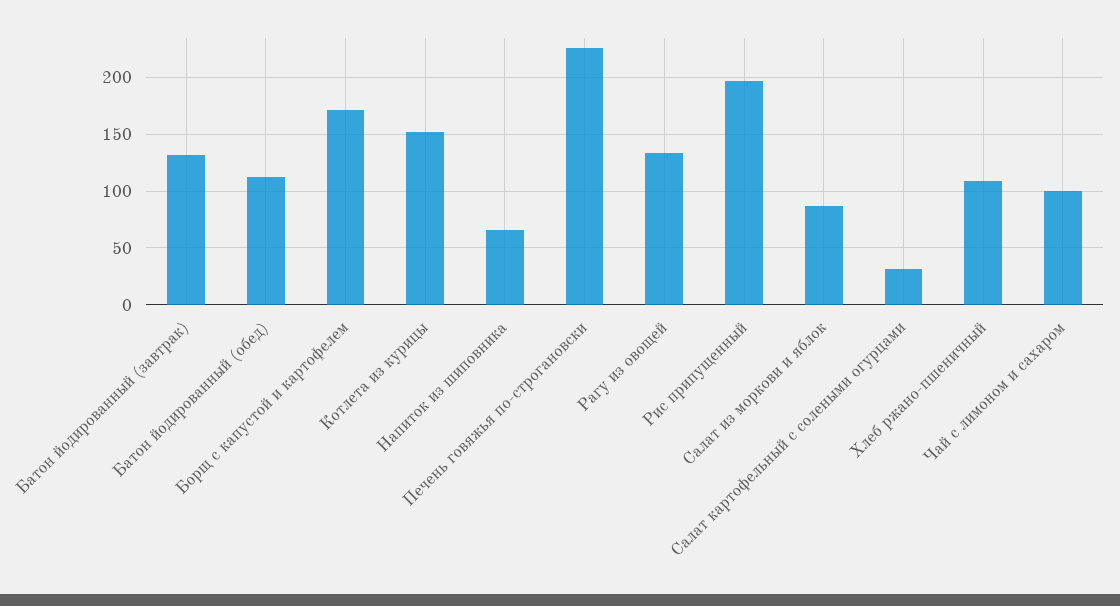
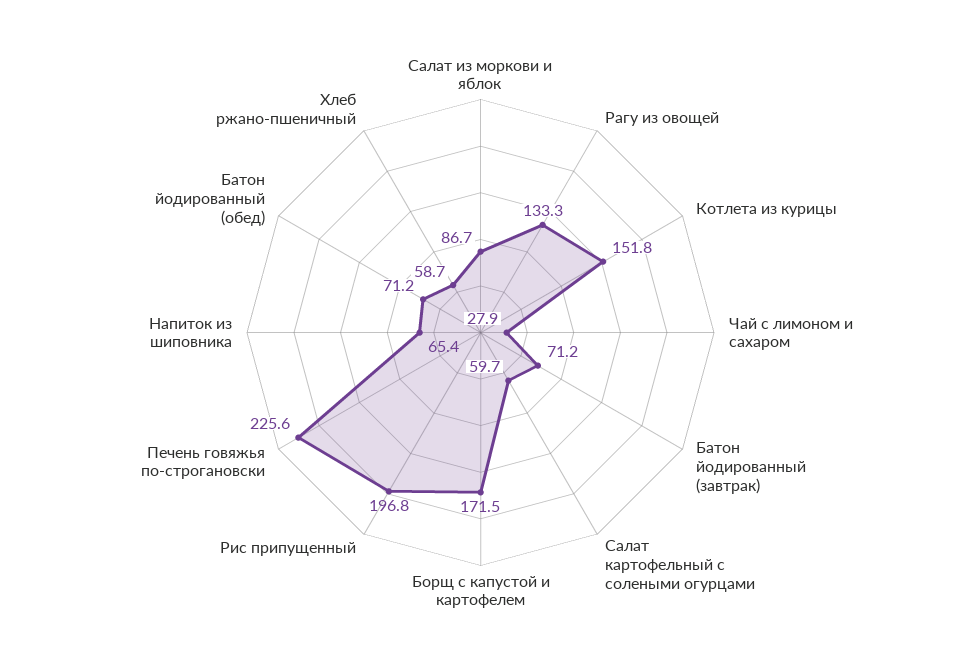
  {
-   "Батон йодированный (завтрак)": 130,
+   "Батон йодированный (завтрак)": 71.2,
-   "Батон йодированный (обед)": 110,
+   "Батон йодированный (обед)": 71.2,
    "Борщ с капустой и картофелем": 171.5,
    "Котлета из курицы": 151.8,
    "Напиток из шиповника": 65.4,
    "Печень говяжья по-строгановски": 225.6,
    "Рагу из овощей": 133.3,
    "Рис припущенный": 196.8,
    "Салат из моркови и яблок": 86.7,
-   "Салат картофельный с солеными огурцами": 30,
+   "Салат картофельный с солеными огурцами": 59.7,
-   "Хлеб ржано-пшеничный": 110,
+   "Хлеб ржано-пшеничный": 58.7,
-   "Чай с лимоном и сахаром": 100
+   "Чай с лимоном и сахаром": 27.9
  }

